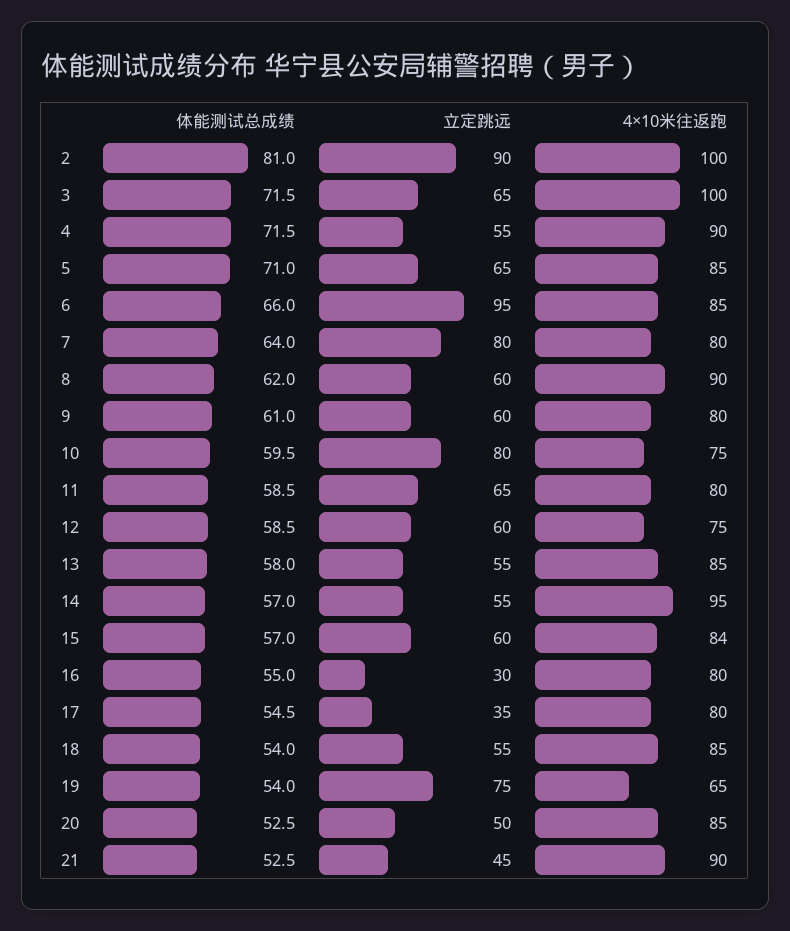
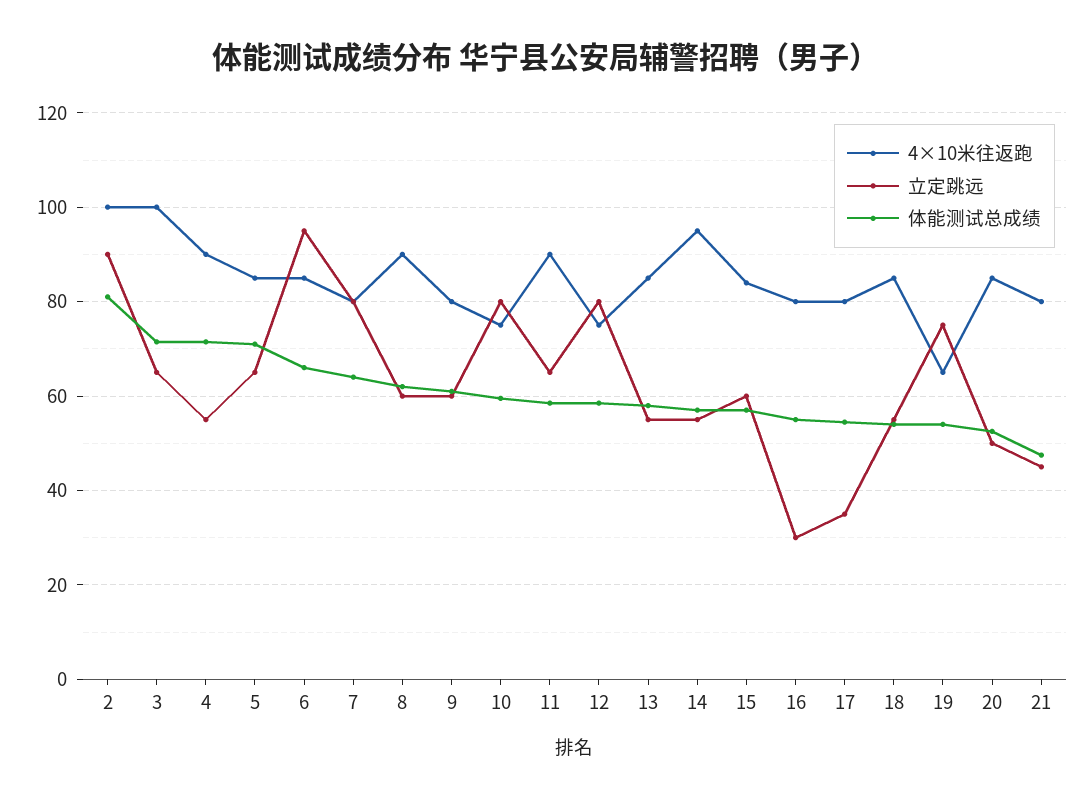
  {
    "体能测试总成绩": {
      "2": 81,
      "3": 71.5,
      "4": 71.5,
      "5": 71,
      "6": 66,
      "7": 64,
      "8": 62,
      "9": 61,
      "10": 59.5,
      "11": 58.5,
      "12": 58.5,
      "13": 58,
      "14": 57,
      "15": 57,
      "16": 55,
      "17": 54.5,
      "18": 54,
      "19": 54,
      "20": 52.5,
-     "21": 52.5
+     "21": 48
    },
    "立定跳远": {
      "2": 90,
      "3": 65,
      "4": 55,
      "5": 65,
      "6": 95,
      "7": 80,
      "8": 60,
      "9": 60,
      "10": 80,
      "11": 65,
-     "12": 60,
+     "12": 80,
      "13": 55,
      "14": 55,
      "15": 60,
      "16": 30,
      "17": 35,
      "18": 55,
      "19": 75,
      "20": 50,
      "21": 45
    },
    "4×10米往返跑": {
      "2": 100,
      "3": 100,
      "4": 90,
      "5": 85,
      "6": 85,
      "7": 80,
      "8": 90,
      "9": 80,
      "10": 75,
-     "11": 80,
+     "11": 90,
      "12": 75,
      "13": 85,
      "14": 95,
      "15": 84,
      "16": 80,
      "17": 80,
      "18": 85,
      "19": 65,
      "20": 85,
-     "21": 90
+     "21": 80
    }
  }

